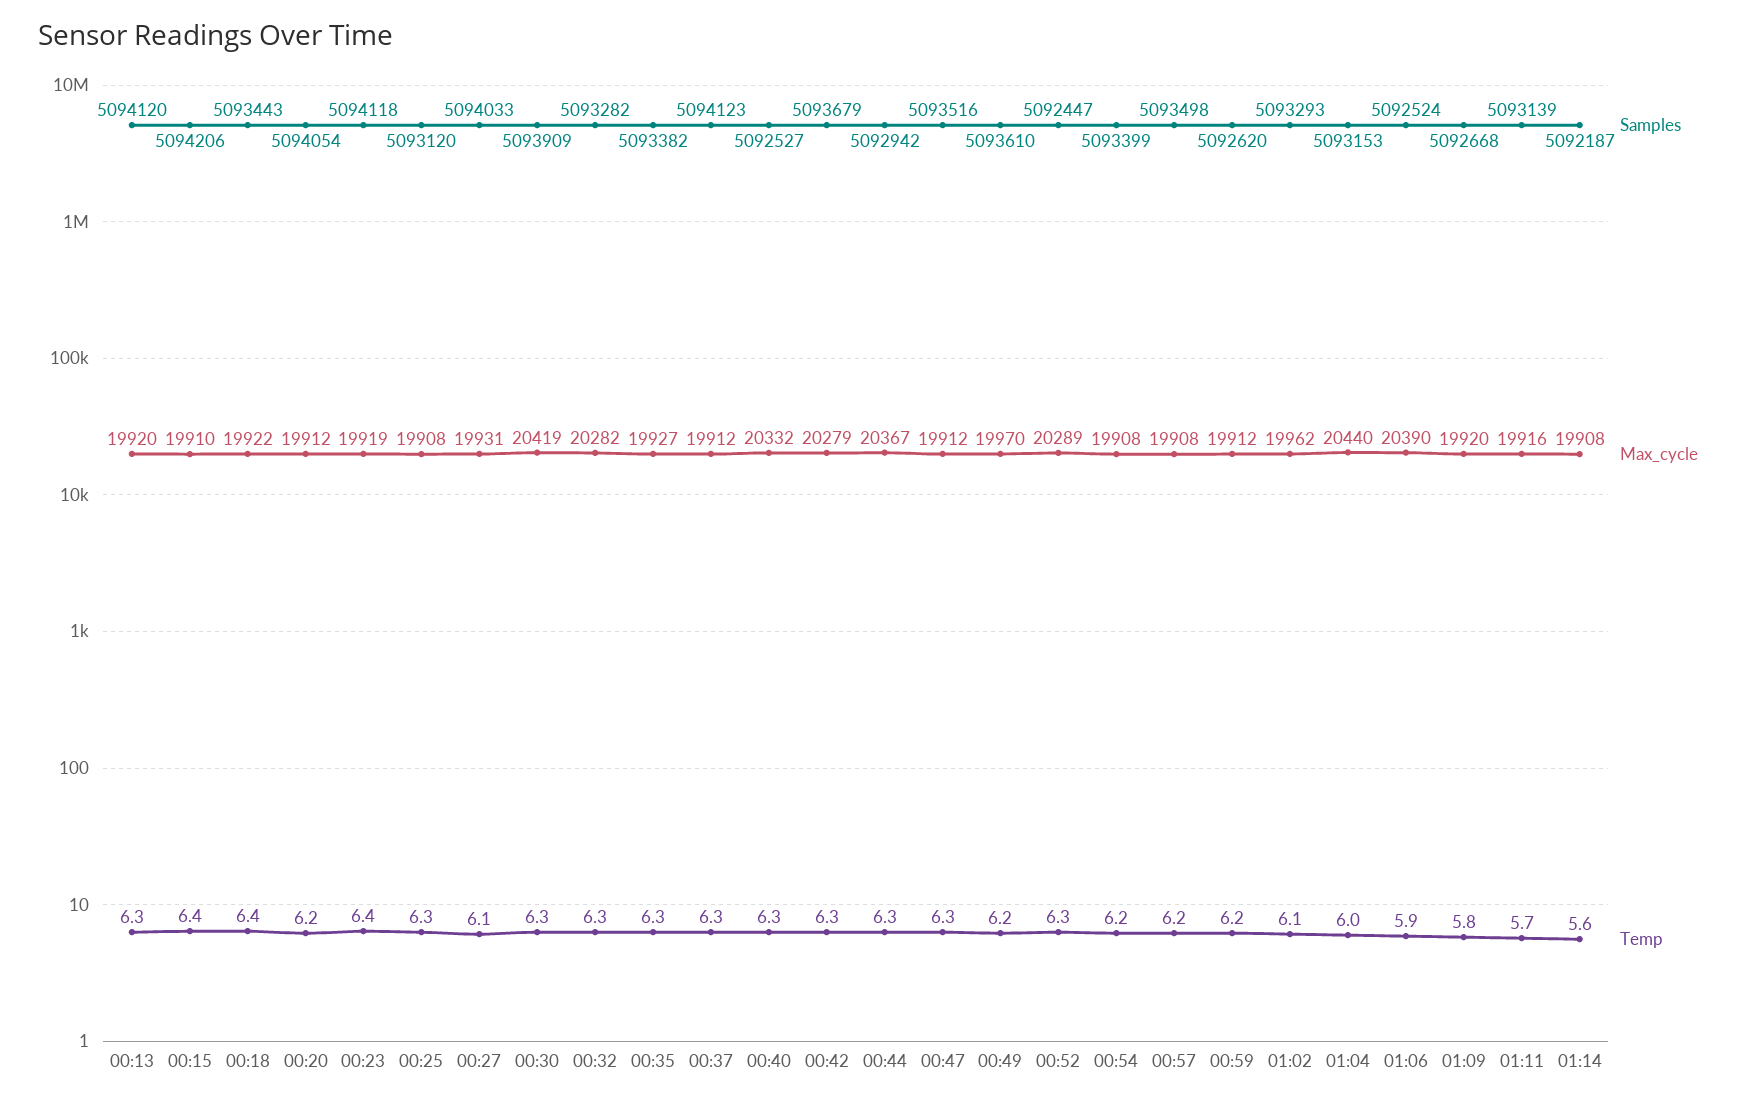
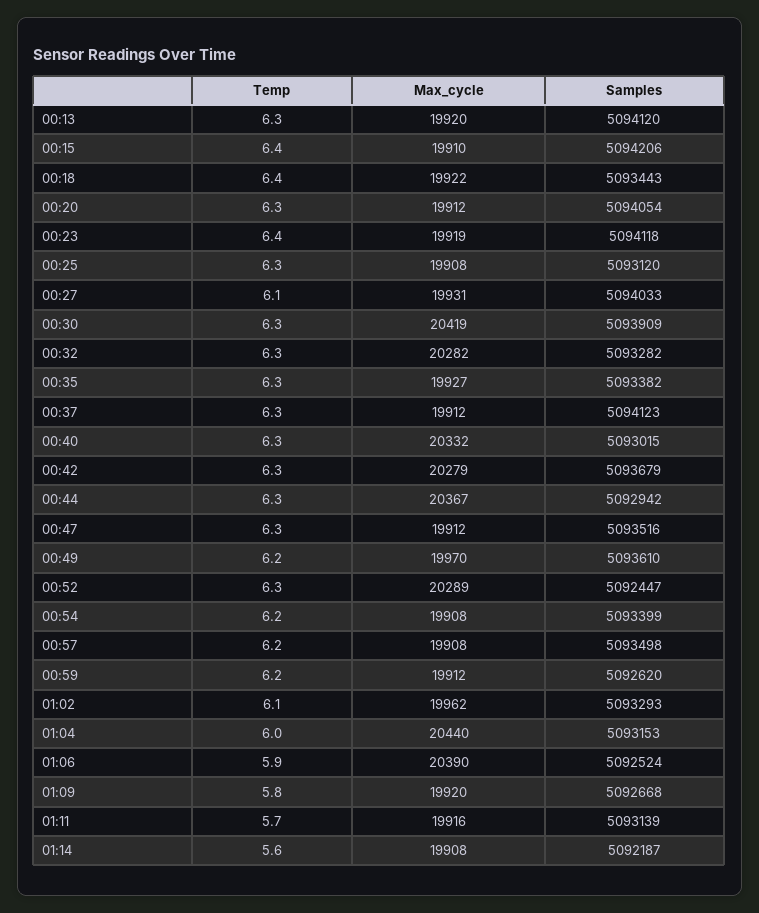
  {
    "Samples": {
      "00:13": 5094120,
      "00:15": 5094206,
      "00:18": 5093443,
      "00:20": 5094054,
      "00:23": 5094118,
      "00:25": 5093120,
      "00:27": 5094033,
      "00:30": 5093909,
      "00:32": 5093282,
      "00:35": 5093382,
      "00:37": 5094123,
-     "00:40": 5092527,
+     "00:40": 5093015,
      "00:42": 5093679,
      "00:44": 5092942,
      "00:47": 5093516,
      "00:49": 5093610,
      "00:52": 5092447,
      "00:54": 5093399,
      "00:57": 5093498,
      "00:59": 5092620,
      "01:02": 5093293,
      "01:04": 5093153,
      "01:06": 5092524,
      "01:09": 5092668,
      "01:11": 5093139,
      "01:14": 5092187
    },
    "Max_cycle": {
      "00:13": 19920,
      "00:15": 19910,
      "00:18": 19922,
      "00:20": 19912,
      "00:23": 19919,
      "00:25": 19908,
      "00:27": 19931,
      "00:30": 20419,
      "00:32": 20282,
      "00:35": 19927,
      "00:37": 19912,
      "00:40": 20332,
      "00:42": 20279,
      "00:44": 20367,
      "00:47": 19912,
      "00:49": 19970,
      "00:52": 20289,
      "00:54": 19908,
      "00:57": 19908,
      "00:59": 19912,
      "01:02": 19962,
      "01:04": 20440,
      "01:06": 20390,
      "01:09": 19920,
      "01:11": 19916,
      "01:14": 19908
    },
    "Temp": {
      "00:13": 6.3,
      "00:15": 6.4,
      "00:18": 6.4,
-     "00:20": 6.2,
+     "00:20": 6.3,
      "00:23": 6.4,
      "00:25": 6.3,
      "00:27": 6.1,
      "00:30": 6.3,
      "00:32": 6.3,
      "00:35": 6.3,
      "00:37": 6.3,
      "00:40": 6.3,
      "00:42": 6.3,
      "00:44": 6.3,
      "00:47": 6.3,
      "00:49": 6.2,
      "00:52": 6.3,
      "00:54": 6.2,
      "00:57": 6.2,
      "00:59": 6.2,
      "01:02": 6.1,
      "01:04": 6,
      "01:06": 5.9,
      "01:09": 5.8,
      "01:11": 5.7,
      "01:14": 5.6
    }
  }

